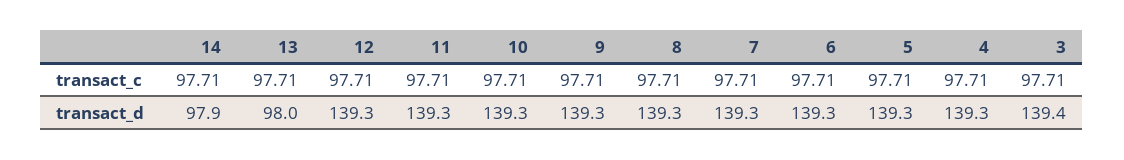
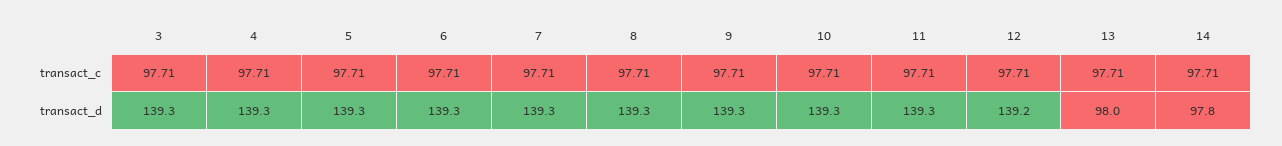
  {
    "14": {
      "transact_c": 97.71,
-     "transact_d": 97.9
+     "transact_d": 97.8
    },
    "13": {
      "transact_c": 97.71,
      "transact_d": 98
    },
    "12": {
      "transact_c": 97.71,
-     "transact_d": 139.3
+     "transact_d": 139.2
    },
    "11": {
      "transact_c": 97.71,
      "transact_d": 139.3
    },
    "10": {
      "transact_c": 97.71,
      "transact_d": 139.3
    },
    "9": {
      "transact_c": 97.71,
      "transact_d": 139.3
    },
    "8": {
      "transact_c": 97.71,
      "transact_d": 139.3
    },
    "7": {
      "transact_c": 97.71,
      "transact_d": 139.3
    },
    "6": {
      "transact_c": 97.71,
      "transact_d": 139.3
    },
    "5": {
      "transact_c": 97.71,
      "transact_d": 139.3
    },
    "4": {
      "transact_c": 97.71,
      "transact_d": 139.3
    },
    "3": {
      "transact_c": 97.71,
-     "transact_d": 139.4
+     "transact_d": 139.3
    }
  }

